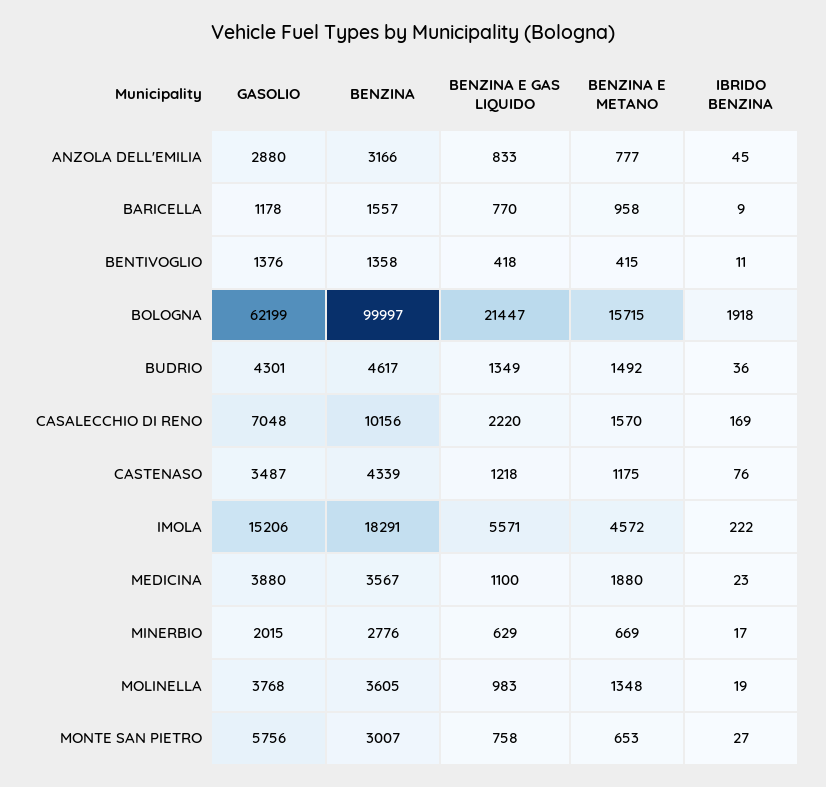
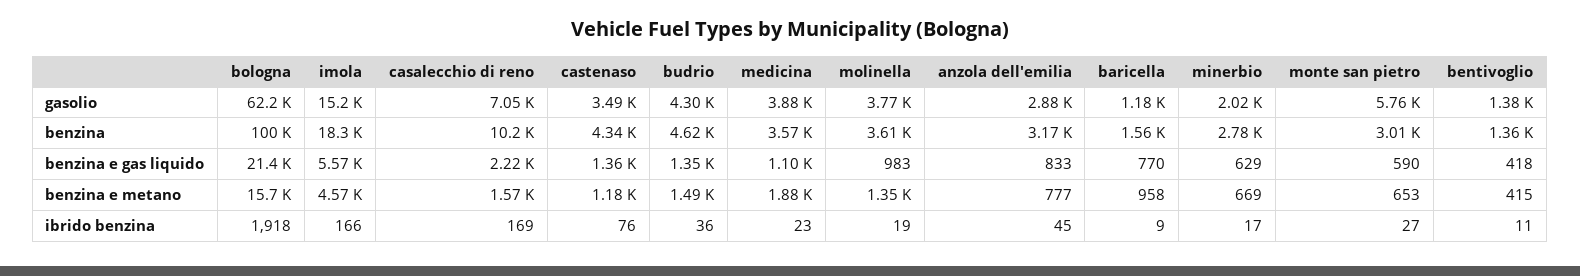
  {
    "GASOLIO": {
      "ANZOLA DELL'EMILIA": 2880,
      "BARICELLA": 1178,
      "BENTIVOGLIO": 1376,
      "BOLOGNA": 62199,
      "BUDRIO": 4301,
      "CASALECCHIO DI RENO": 7048,
      "CASTENASO": 3487,
      "IMOLA": 15206,
      "MEDICINA": 3880,
      "MINERBIO": 2015,
      "MOLINELLA": 3768,
      "MONTE SAN PIETRO": 5756
    },
    "BENZINA": {
      "ANZOLA DELL'EMILIA": 3166,
      "BARICELLA": 1557,
      "BENTIVOGLIO": 1358,
      "BOLOGNA": 99997,
      "BUDRIO": 4617,
      "CASALECCHIO DI RENO": 10156,
      "CASTENASO": 4339,
      "IMOLA": 18291,
      "MEDICINA": 3567,
      "MINERBIO": 2776,
      "MOLINELLA": 3605,
      "MONTE SAN PIETRO": 3007
    },
    "BENZINA E GAS LIQUIDO": {
      "ANZOLA DELL'EMILIA": 833,
      "BARICELLA": 770,
      "BENTIVOGLIO": 418,
      "BOLOGNA": 21447,
      "BUDRIO": 1349,
      "CASALECCHIO DI RENO": 2220,
-     "CASTENASO": 1218,
+     "CASTENASO": 1360,
      "IMOLA": 5571,
      "MEDICINA": 1100,
      "MINERBIO": 629,
      "MOLINELLA": 983,
-     "MONTE SAN PIETRO": 758
+     "MONTE SAN PIETRO": 590
    },
    "BENZINA E METANO": {
      "ANZOLA DELL'EMILIA": 777,
      "BARICELLA": 958,
      "BENTIVOGLIO": 415,
      "BOLOGNA": 15715,
      "BUDRIO": 1492,
      "CASALECCHIO DI RENO": 1570,
      "CASTENASO": 1175,
      "IMOLA": 4572,
      "MEDICINA": 1880,
      "MINERBIO": 669,
      "MOLINELLA": 1348,
      "MONTE SAN PIETRO": 653
    },
    "IBRIDO BENZINA": {
      "ANZOLA DELL'EMILIA": 45,
      "BARICELLA": 9,
      "BENTIVOGLIO": 11,
      "BOLOGNA": 1918,
      "BUDRIO": 36,
      "CASALECCHIO DI RENO": 169,
      "CASTENASO": 76,
-     "IMOLA": 222,
+     "IMOLA": 166,
      "MEDICINA": 23,
      "MINERBIO": 17,
      "MOLINELLA": 19,
      "MONTE SAN PIETRO": 27
    }
  }

